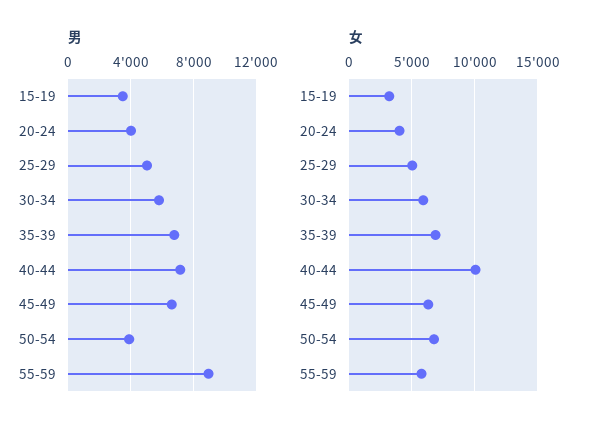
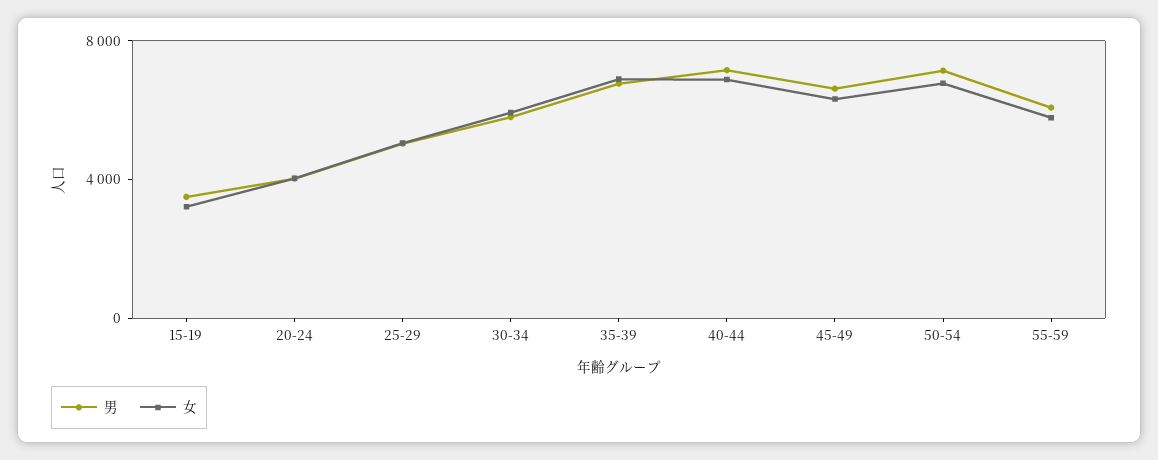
  {
    "男": {
      "15-19": 3500,
      "20-24": 4000,
      "25-29": 5000,
      "30-34": 6000,
      "35-39": 7000,
      "40-44": 7000,
      "45-49": 6500,
-     "50-54": 4000,
+     "50-54": 7000,
-     "55-59": 9000
+     "55-59": 6000
    },
    "女": {
      "15-19": 3000,
      "20-24": 4000,
      "25-29": 5000,
      "30-34": 6000,
      "35-39": 7000,
-     "40-44": 10000,
+     "40-44": 7000,
      "45-49": 6500,
      "50-54": 7000,
      "55-59": 6000
    }
  }

